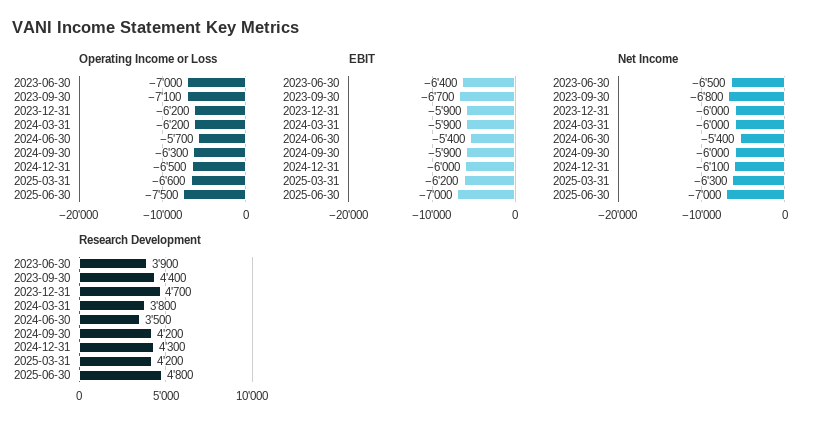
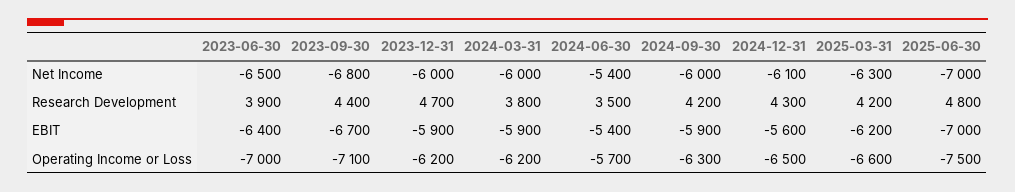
  {
    "Operating Income or Loss": {
      "2023-06-30": -7000,
      "2023-09-30": -7100,
      "2023-12-31": -6200,
      "2024-03-31": -6200,
      "2024-06-30": -5700,
      "2024-09-30": -6300,
      "2024-12-31": -6500,
      "2025-03-31": -6600,
      "2025-06-30": -7500
    },
    "EBIT": {
      "2023-06-30": -6400,
      "2023-09-30": -6700,
      "2023-12-31": -5900,
      "2024-03-31": -5900,
      "2024-06-30": -5400,
      "2024-09-30": -5900,
-     "2024-12-31": -6000,
+     "2024-12-31": -5600,
      "2025-03-31": -6200,
      "2025-06-30": -7000
    },
    "Net Income": {
      "2023-06-30": -6500,
      "2023-09-30": -6800,
      "2023-12-31": -6000,
      "2024-03-31": -6000,
      "2024-06-30": -5400,
      "2024-09-30": -6000,
      "2024-12-31": -6100,
      "2025-03-31": -6300,
      "2025-06-30": -7000
    },
    "Research Development": {
      "2023-06-30": 3900,
      "2023-09-30": 4400,
      "2023-12-31": 4700,
      "2024-03-31": 3800,
      "2024-06-30": 3500,
      "2024-09-30": 4200,
      "2024-12-31": 4300,
      "2025-03-31": 4200,
      "2025-06-30": 4800
    }
  }

